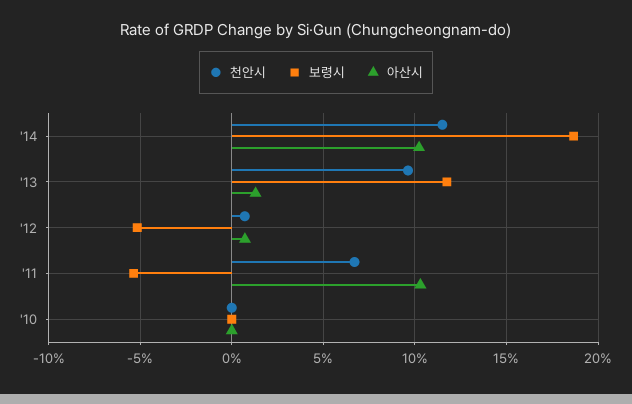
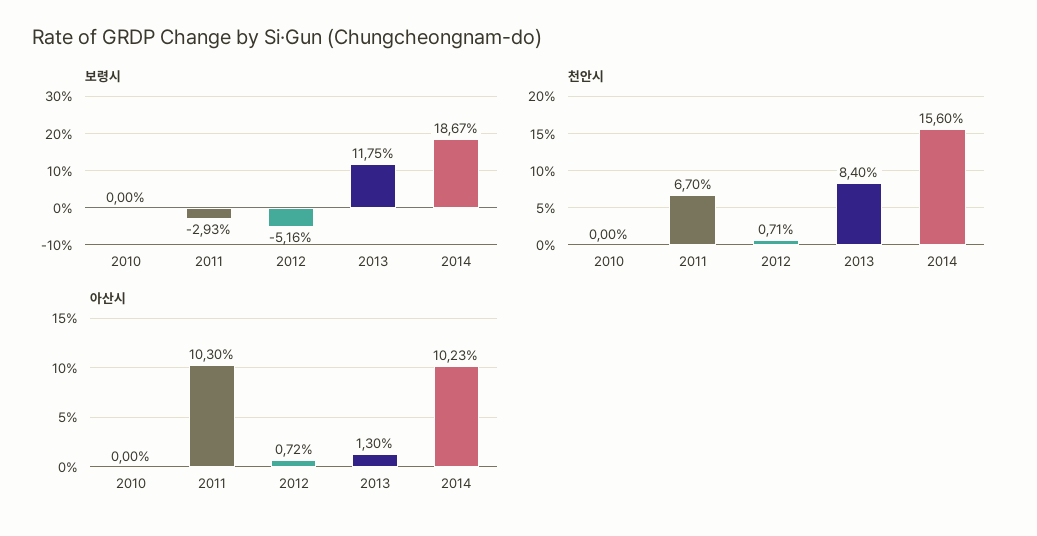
  {
    "천안시": {
-     "'14": 11.5,
+     "'14": 15.6,
-     "'13": 9.5,
+     "'13": 8.4,
      "'12": 0.71,
      "'11": 6.7,
      "'10": 0
    },
    "보령시": {
      "'14": 18.67,
      "'13": 11.75,
      "'12": -5.16,
-     "'11": -5.5,
+     "'11": -2.93,
      "'10": 0
    },
    "아산시": {
      "'14": 10.23,
      "'13": 1.3,
      "'12": 0.72,
      "'11": 10.3,
      "'10": 0
    }
  }

